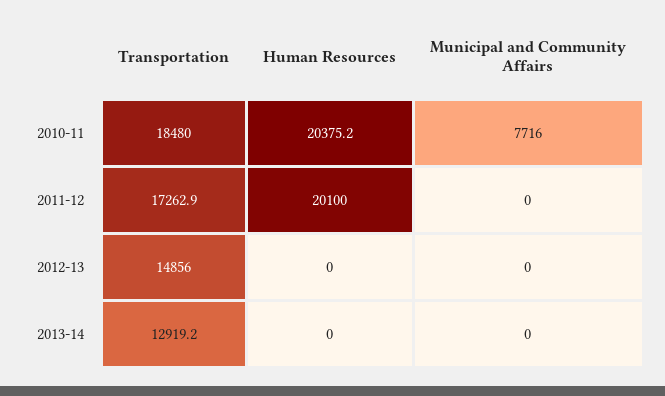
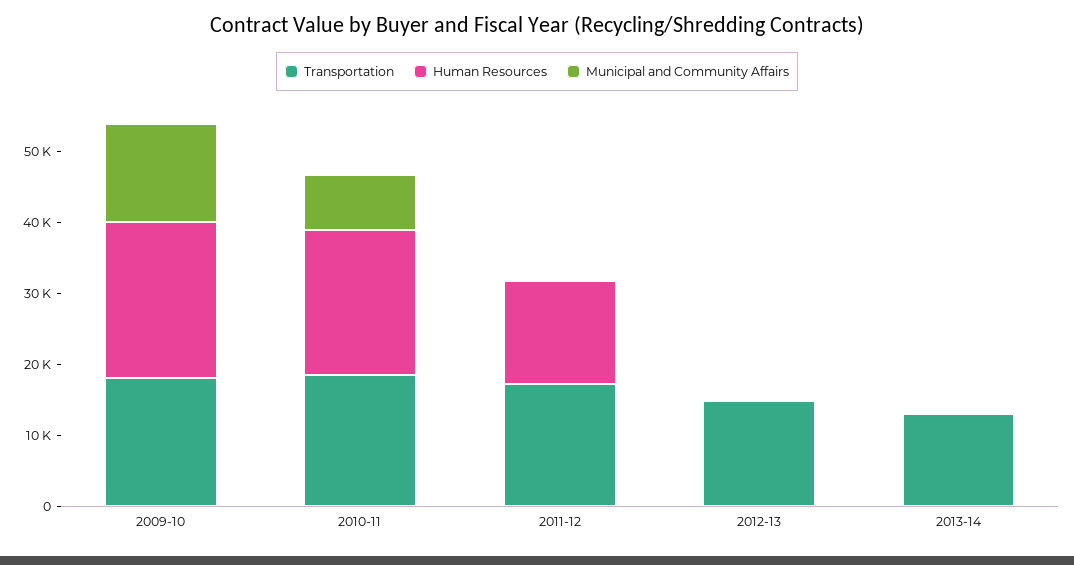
  {
    "Transportation": {
      "2010-11": 18480,
      "2011-12": 17262.9,
      "2012-13": 14856,
-     "2013-14": 12919.2
+     "2013-14": 12919.2,
+     "2009-10": 18000
    },
    "Human Resources": {
      "2010-11": 20375.2,
-     "2011-12": 20100,
+     "2011-12": 14000,
      "2012-13": 0,
-     "2013-14": 0
+     "2013-14": 0,
+     "2009-10": 22000
    },
    "Municipal and Community Affairs": {
      "2010-11": 7716,
      "2011-12": 0,
      "2012-13": 0,
-     "2013-14": 0
+     "2013-14": 0,
+     "2009-10": 14000
    }
  }

